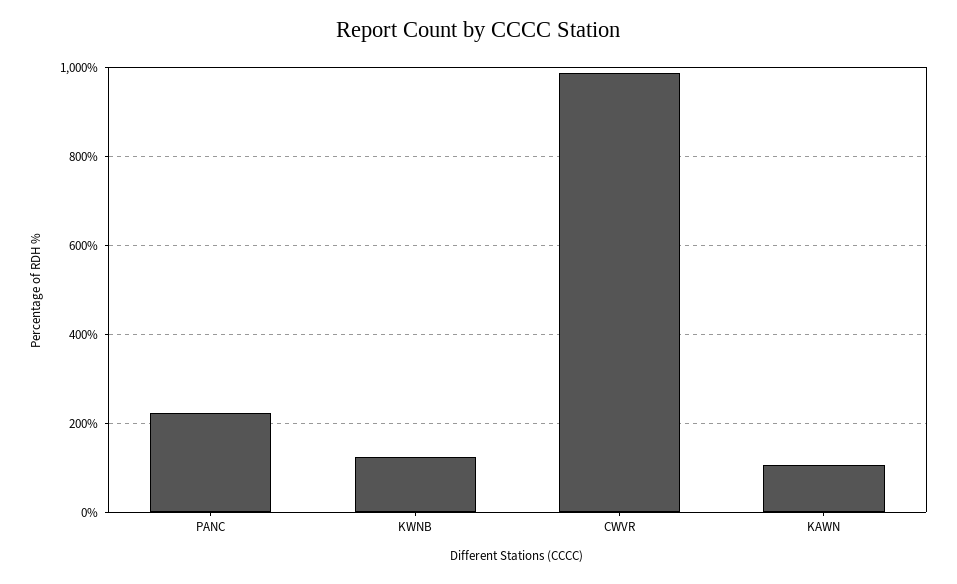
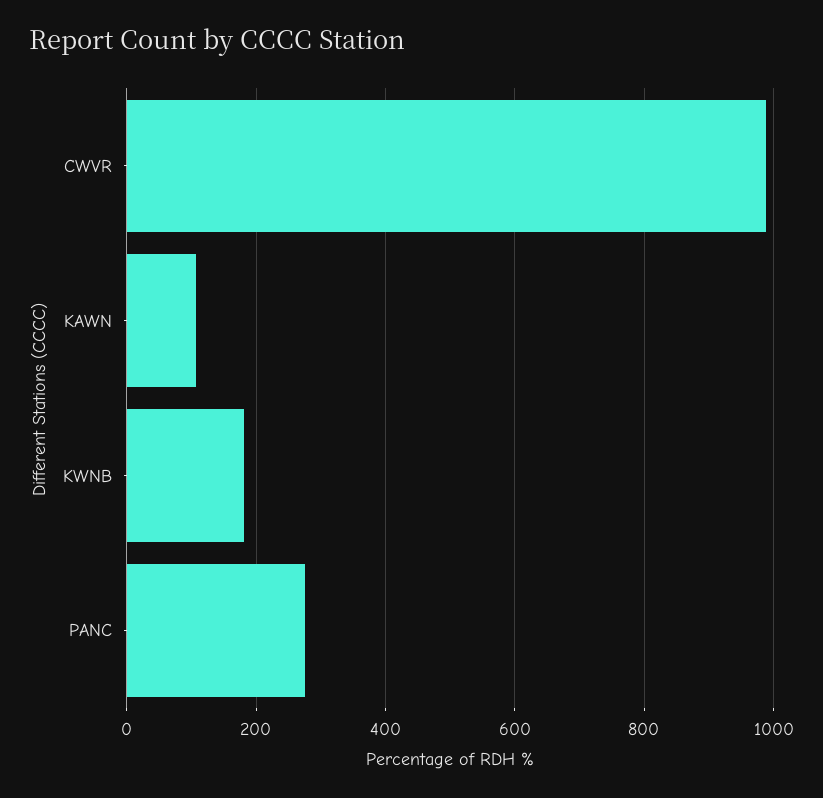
  {
-   "PANC": 220,
+   "PANC": 280,
-   "KWNB": 120,
+   "KWNB": 180,
    "CWVR": 980,
    "KAWN": 100
  }

